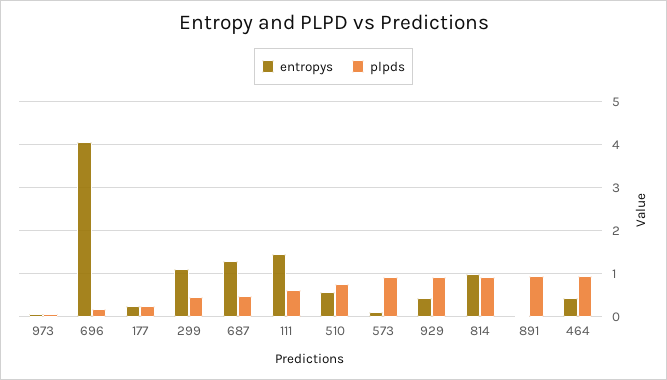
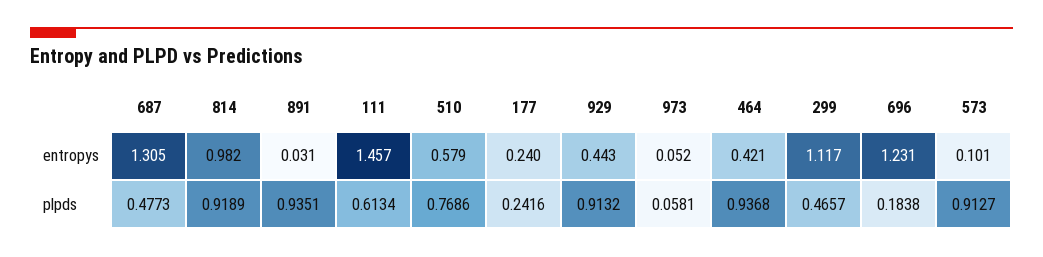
  {
    "entropys": {
      "973": 0.052,
-     "696": 4,
+     "696": 1.231,
      "177": 0.24,
      "299": 1.117,
      "687": 1.305,
      "111": 1.457,
      "510": 0.579,
      "573": 0.101,
      "929": 0.443,
      "814": 0.982,
      "891": 0.031,
      "464": 0.421
    },
    "plpds": {
      "973": 0.0581,
      "696": 0.1838,
      "177": 0.2416,
      "299": 0.4657,
      "687": 0.4773,
      "111": 0.6134,
      "510": 0.7686,
      "573": 0.9127,
      "929": 0.9132,
      "814": 0.9189,
      "891": 0.9351,
      "464": 0.9368
    }
  }

